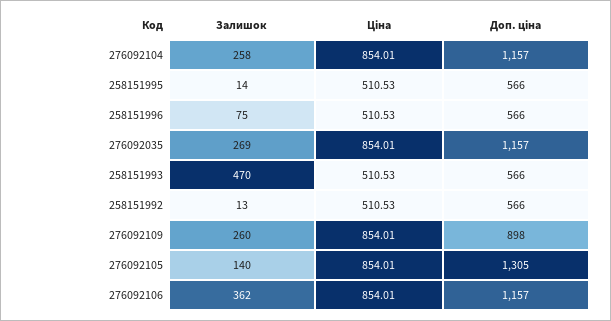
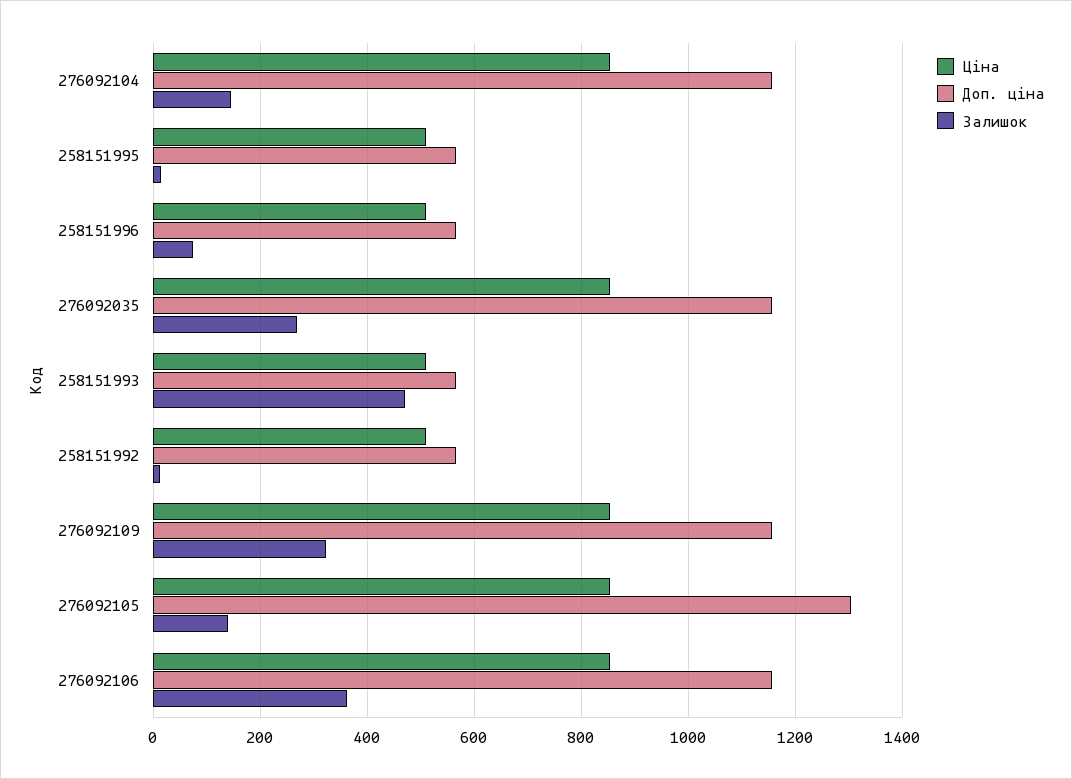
  {
    "Залишок": {
-     "276092104": 258,
+     "276092104": 140,
      "258151995": 14,
      "258151996": 75,
      "276092035": 269,
      "258151993": 470,
      "258151992": 13,
-     "276092109": 260,
+     "276092109": 320,
      "276092105": 140,
      "276092106": 362
    },
    "Ціна": {
      "276092104": 854.01,
      "258151995": 510.53,
      "258151996": 510.53,
      "276092035": 854.01,
      "258151993": 510.53,
      "258151992": 510.53,
      "276092109": 854.01,
      "276092105": 854.01,
      "276092106": 854.01
    },
    "Доп. ціна": {
      "276092104": 1157,
      "258151995": 566,
      "258151996": 566,
      "276092035": 1157,
      "258151993": 566,
      "258151992": 566,
-     "276092109": 898,
+     "276092109": 1160,
      "276092105": 1305,
      "276092106": 1157
    }
  }

